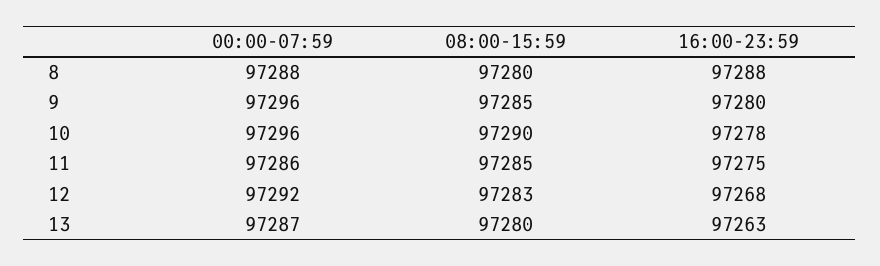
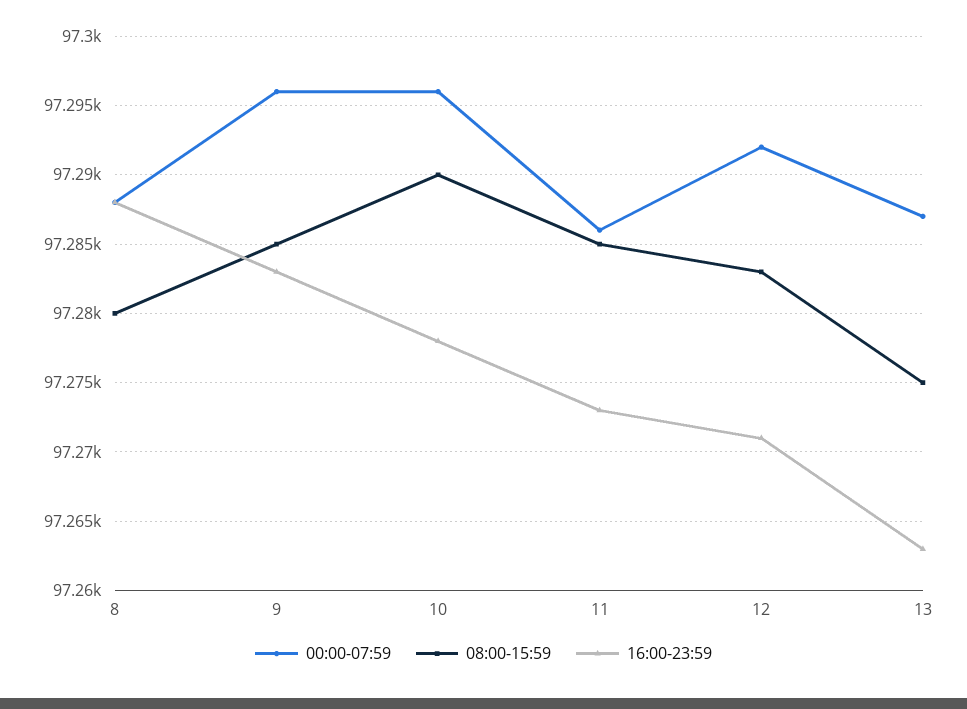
  {
    "00:00-07:59": {
      "8": 97288,
      "9": 97296,
      "10": 97296,
      "11": 97286,
      "12": 97292,
      "13": 97287
    },
    "08:00-15:59": {
      "8": 97280,
      "9": 97285,
      "10": 97290,
      "11": 97285,
      "12": 97283,
-     "13": 97280
+     "13": 97275
    },
    "16:00-23:59": {
      "8": 97288,
-     "9": 97280,
+     "9": 97283,
      "10": 97278,
-     "11": 97275,
+     "11": 97273,
-     "12": 97268,
+     "12": 97271,
      "13": 97263
    }
  }

